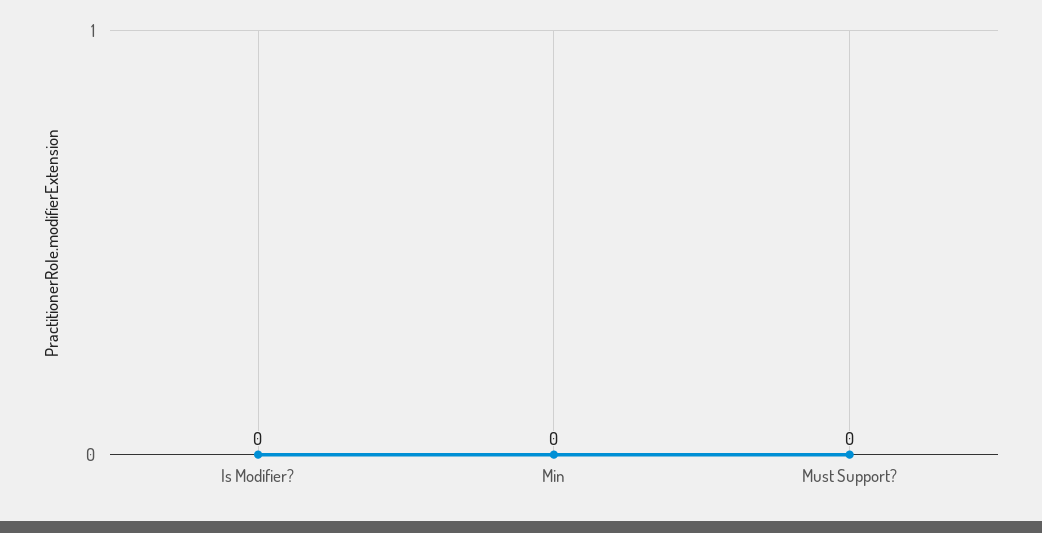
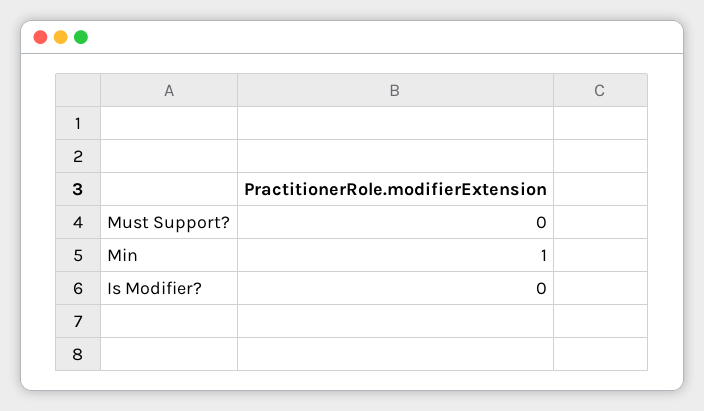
  {
    "Is Modifier?": 0,
-   "Min": 0,
+   "Min": 1,
    "Must Support?": 0
  }

